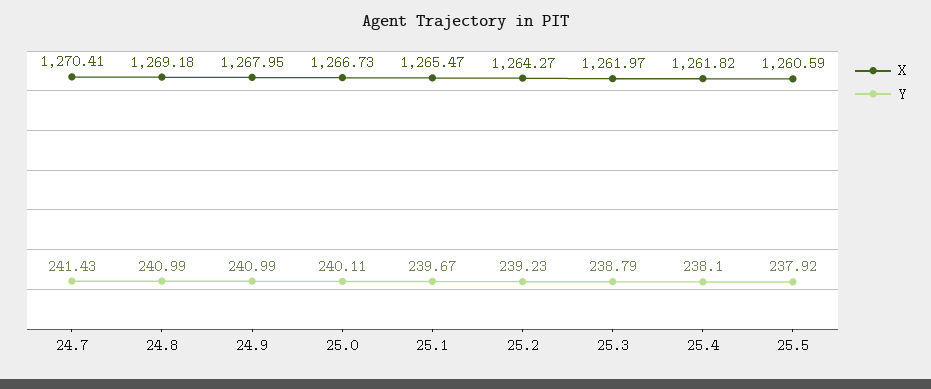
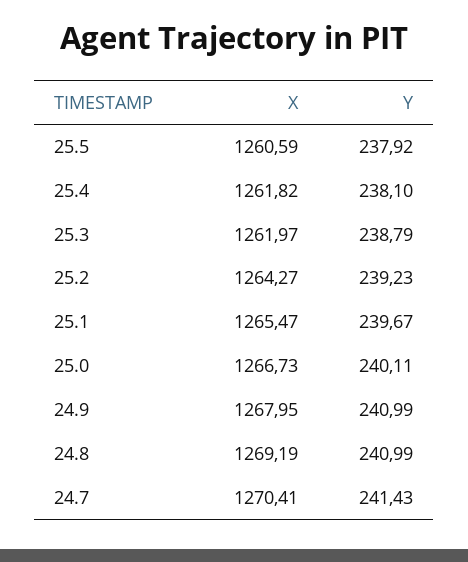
  {
    "X": {
      "24.7": 1270.41,
-     "24.8": 1269.18,
+     "24.8": 1269.19,
      "24.9": 1267.95,
      "25.0": 1266.73,
      "25.1": 1265.47,
      "25.2": 1264.27,
      "25.3": 1261.97,
      "25.4": 1261.82,
      "25.5": 1260.59
    },
    "Y": {
      "24.7": 241.43,
      "24.8": 240.99,
      "24.9": 240.99,
      "25.0": 240.11,
      "25.1": 239.67,
      "25.2": 239.23,
      "25.3": 238.79,
      "25.4": 238.1,
      "25.5": 237.92
    }
  }

